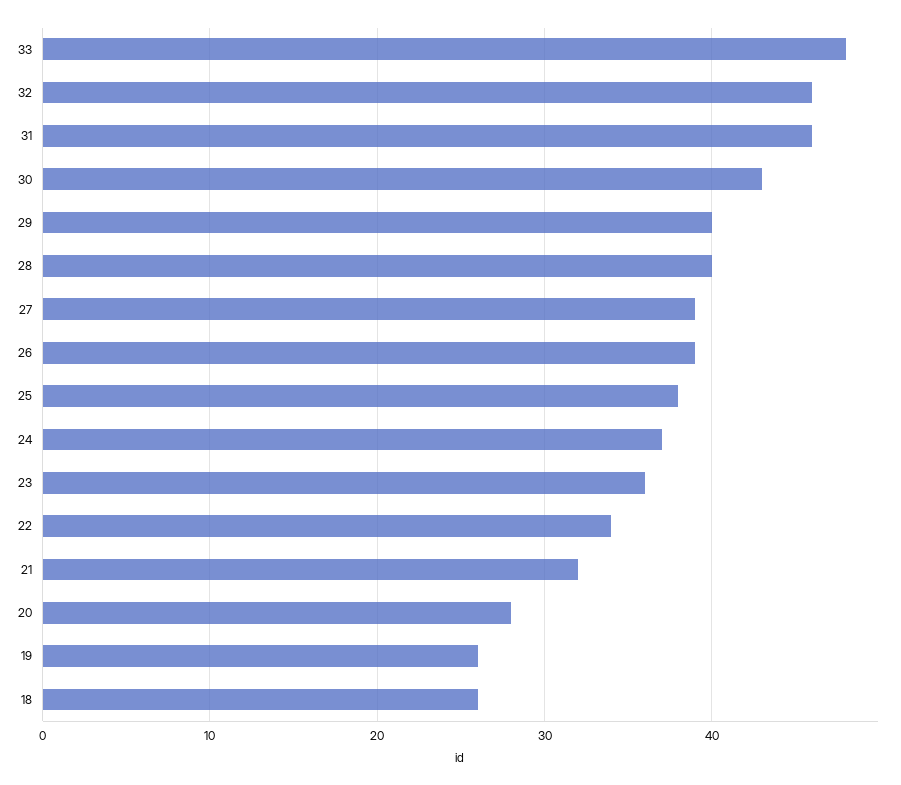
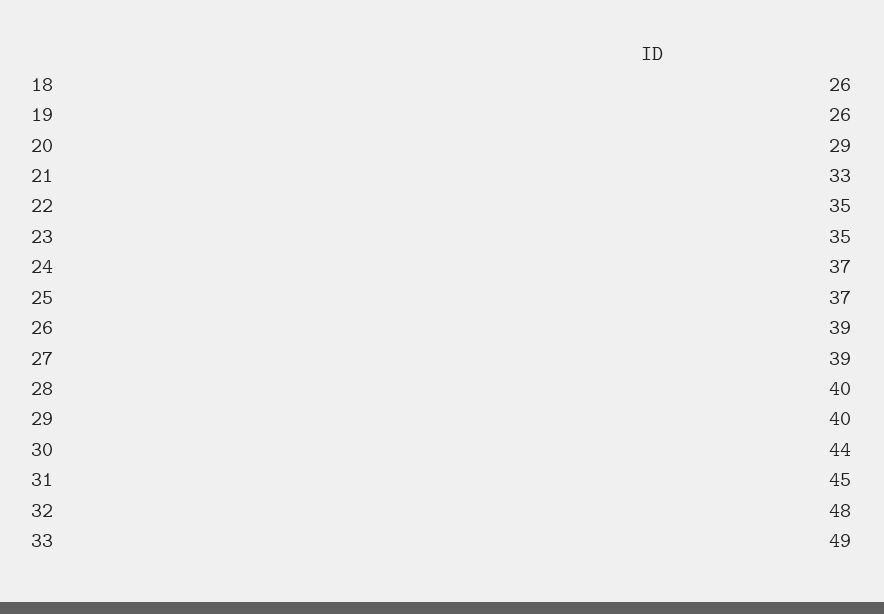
  {
-   "33": 48,
+   "33": 49,
-   "32": 46,
+   "32": 48,
-   "31": 46,
+   "31": 45,
-   "30": 43,
+   "30": 44,
    "29": 40,
    "28": 40,
    "27": 39,
    "26": 39,
-   "25": 38,
+   "25": 37,
    "24": 37,
-   "23": 36,
+   "23": 35,
-   "22": 34,
+   "22": 35,
-   "21": 32,
+   "21": 33,
-   "20": 28,
+   "20": 29,
    "19": 26,
    "18": 26
  }

